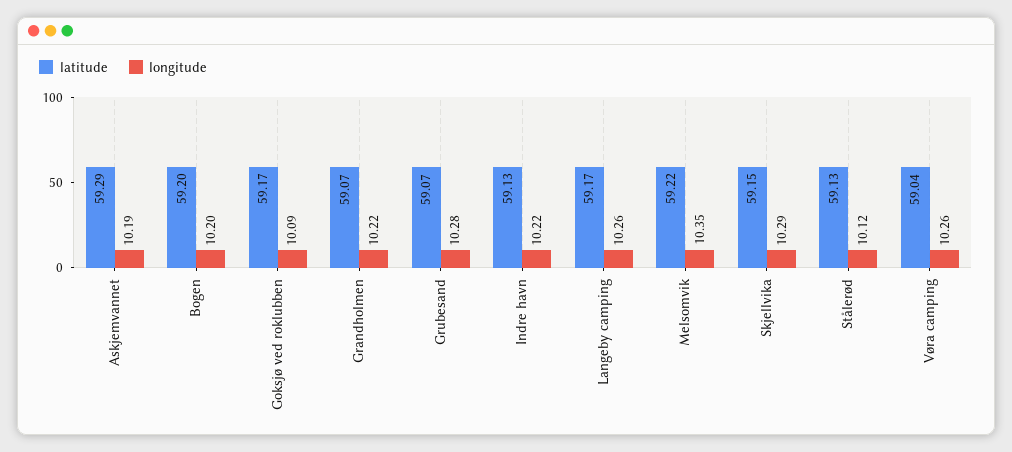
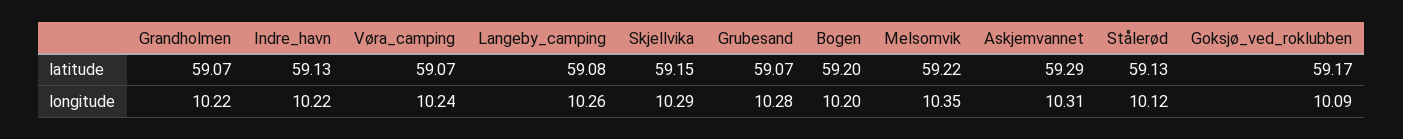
  {
    "latitude": {
      "Askjemvannet": 59.29,
      "Bogen": 59.2,
      "Goksjø ved roklubben": 59.17,
      "Grandholmen": 59.07,
      "Grubesand": 59.07,
      "Indre havn": 59.13,
-     "Langeby camping": 59.17,
+     "Langeby camping": 59.08,
      "Melsomvik": 59.22,
      "Skjellvika": 59.15,
      "Stålerød": 59.13,
-     "Vøra camping": 59.04
+     "Vøra camping": 59.07
    },
    "longitude": {
-     "Askjemvannet": 10.19,
+     "Askjemvannet": 10.31,
      "Bogen": 10.2,
      "Goksjø ved roklubben": 10.09,
      "Grandholmen": 10.22,
      "Grubesand": 10.28,
      "Indre havn": 10.22,
      "Langeby camping": 10.26,
      "Melsomvik": 10.35,
      "Skjellvika": 10.29,
      "Stålerød": 10.12,
-     "Vøra camping": 10.26
+     "Vøra camping": 10.24
    }
  }

